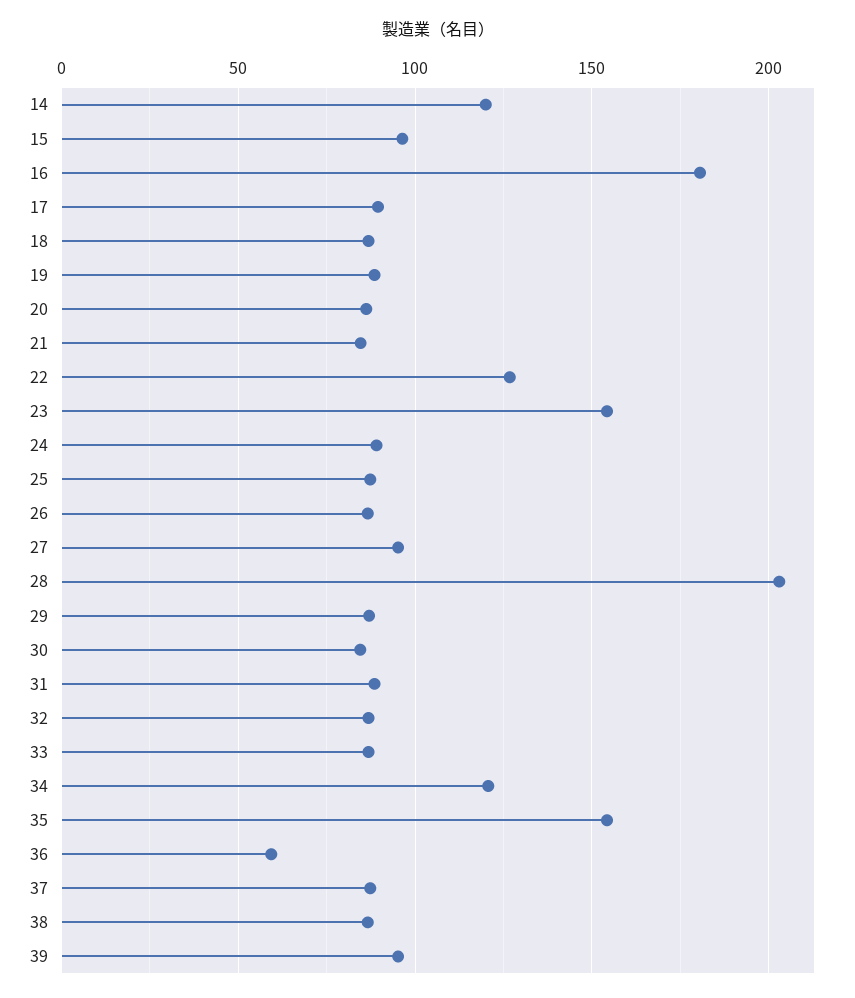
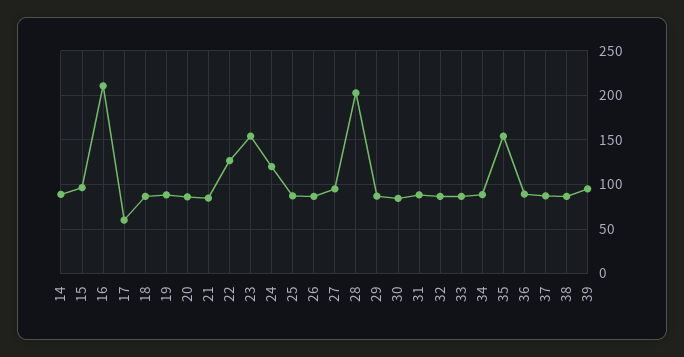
  {
-   "14": 120,
+   "14": 90,
    "15": 95,
-   "16": 180,
+   "16": 210,
-   "17": 90,
+   "17": 60,
    "18": 85,
    "19": 90,
    "20": 85,
    "21": 85,
    "22": 125,
    "23": 155,
-   "24": 90,
+   "24": 120,
    "25": 85,
    "26": 85,
    "27": 95,
    "28": 205,
    "29": 85,
    "30": 85,
    "31": 90,
    "32": 85,
    "33": 85,
-   "34": 120,
+   "34": 90,
    "35": 155,
-   "36": 60,
+   "36": 90,
    "37": 85,
    "38": 85,
    "39": 95
  }

